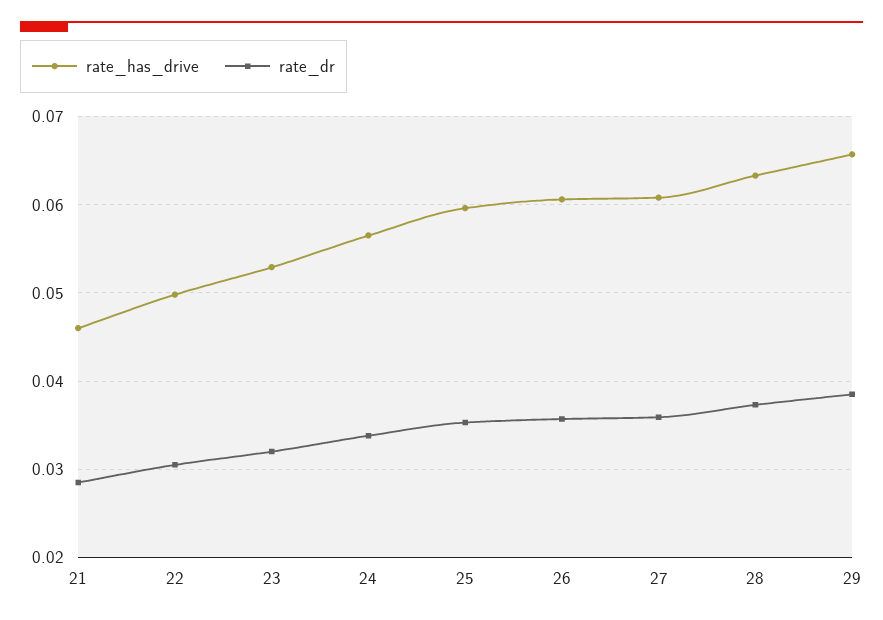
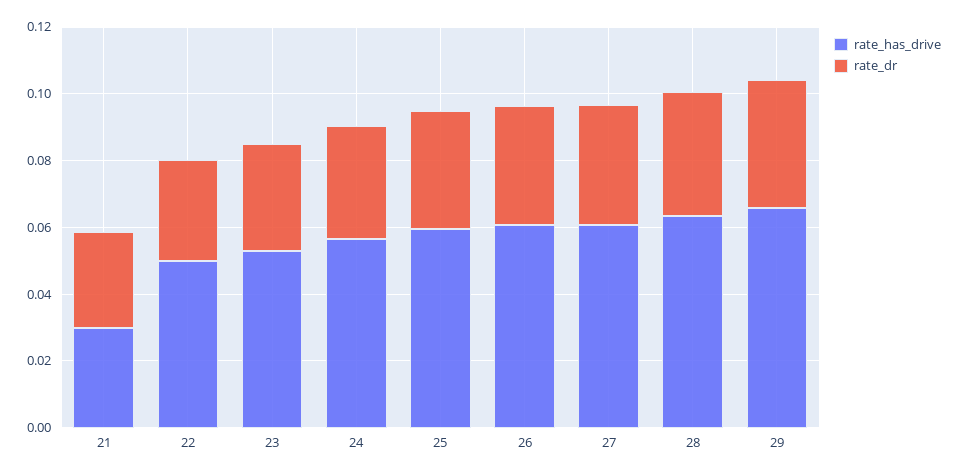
  {
    "rate_has_drive": {
-     "21": 0.046,
+     "21": 0.03,
      "22": 0.05,
      "23": 0.053,
      "24": 0.057,
      "25": 0.06,
      "26": 0.061,
      "27": 0.061,
      "28": 0.063,
      "29": 0.066
    },
    "rate_dr": {
      "21": 0.029,
      "22": 0.031,
      "23": 0.032,
      "24": 0.034,
      "25": 0.035,
      "26": 0.036,
      "27": 0.036,
      "28": 0.037,
      "29": 0.039
    }
  }

